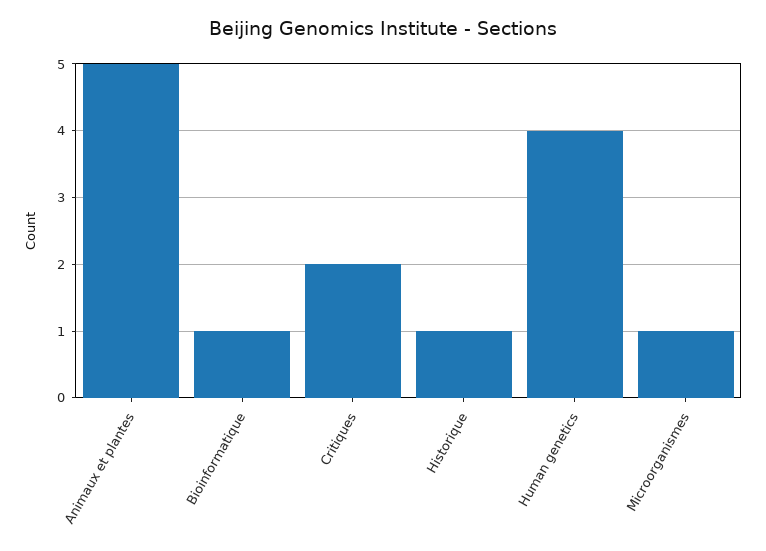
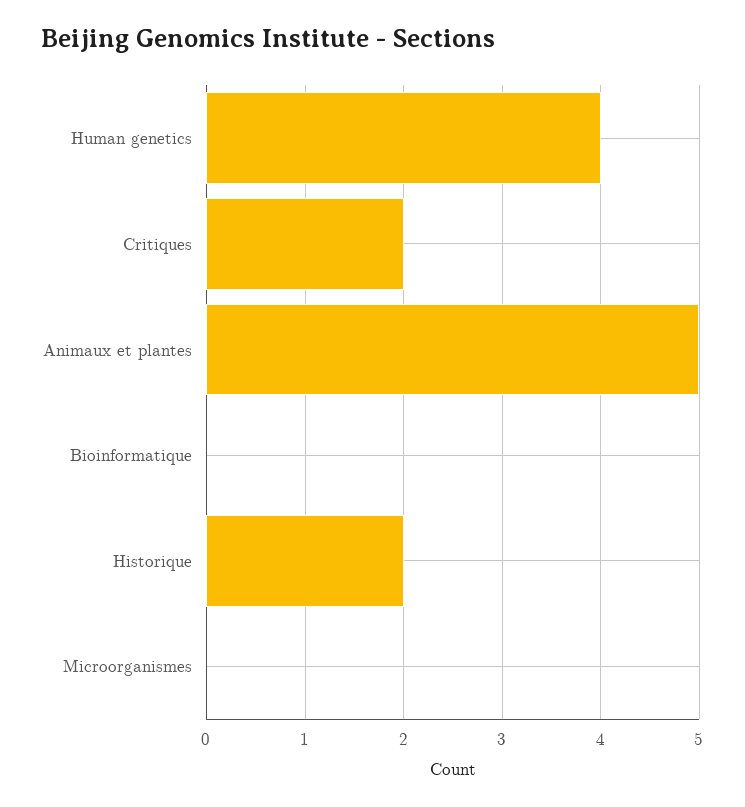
  {
    "Animaux et plantes": 5,
-   "Bioinformatique": 1,
+   "Bioinformatique": 0,
    "Critiques": 2,
-   "Historique": 1,
+   "Historique": 2,
    "Human genetics": 4,
-   "Microorganismes": 1
+   "Microorganismes": 0
  }

